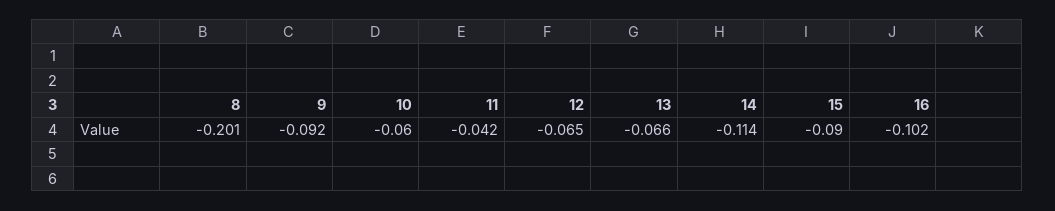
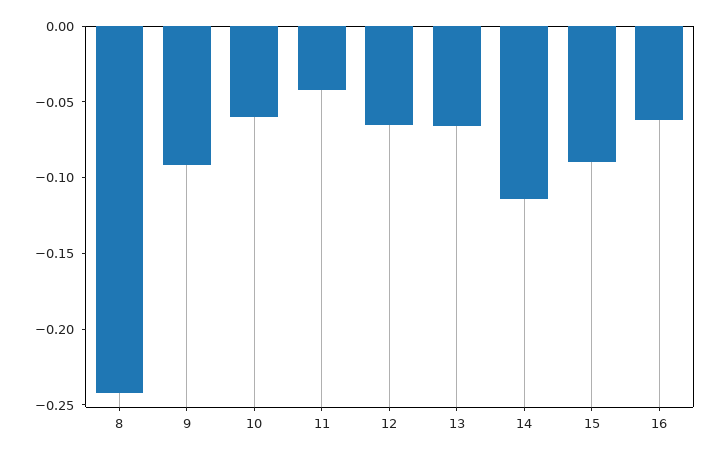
  {
-   "8": -0.201,
+   "8": -0.24,
    "9": -0.092,
    "10": -0.06,
    "11": -0.042,
    "12": -0.065,
    "13": -0.066,
    "14": -0.114,
    "15": -0.09,
-   "16": -0.102
+   "16": -0.06
  }

